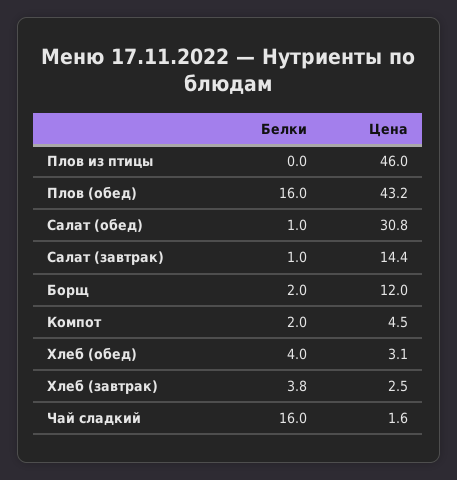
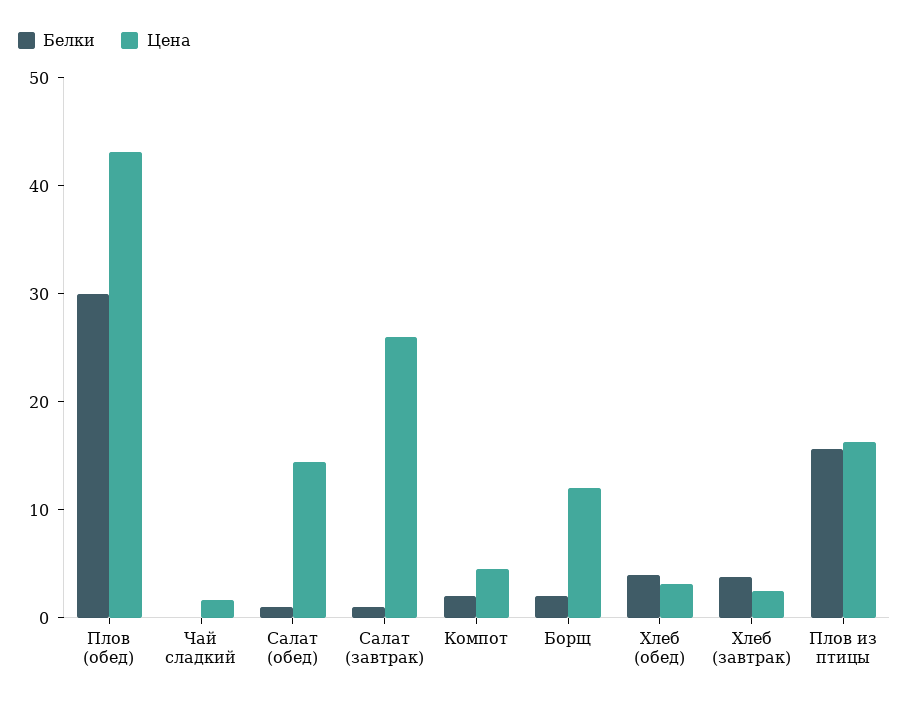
  {
    "Белки": {
-     "Плов из птицы": 0,
+     "Плов из птицы": 16,
-     "Плов (обед)": 16,
+     "Плов (обед)": 30,
      "Салат (обед)": 1,
      "Салат (завтрак)": 1,
      "Борщ": 2,
      "Компот": 2,
      "Хлеб (обед)": 4,
      "Хлеб (завтрак)": 3.8,
-     "Чай сладкий": 16
+     "Чай сладкий": 0
    },
    "Цена": {
-     "Плов из птицы": 46,
+     "Плов из птицы": 16,
      "Плов (обед)": 43.2,
-     "Салат (обед)": 30.8,
+     "Салат (обед)": 14,
-     "Салат (завтрак)": 14.4,
+     "Салат (завтрак)": 26,
      "Борщ": 12,
      "Компот": 4.5,
      "Хлеб (обед)": 3.1,
      "Хлеб (завтрак)": 2.5,
      "Чай сладкий": 1.6
    }
  }

